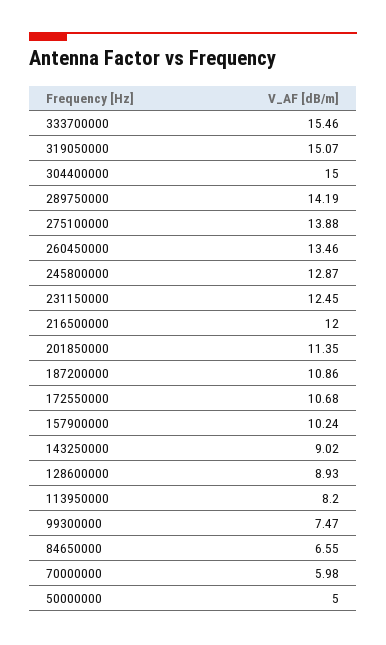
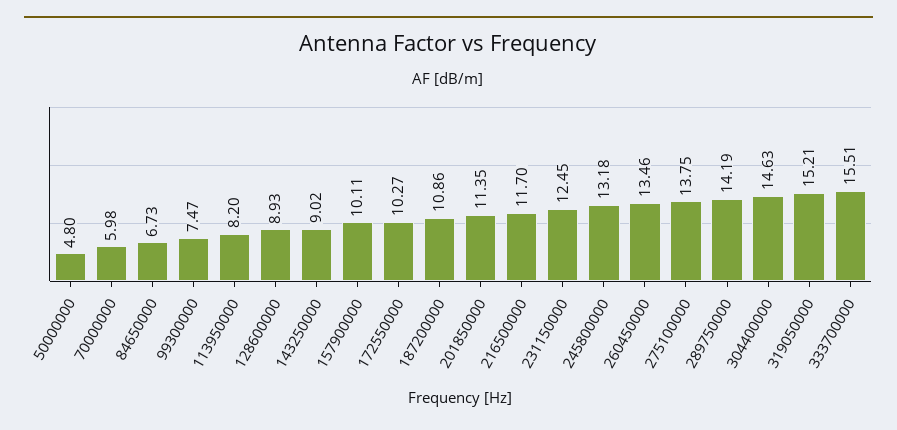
  {
-   "333700000": 15.46,
+   "333700000": 15.51,
-   "319050000": 15.07,
+   "319050000": 15.21,
-   "304400000": 15,
+   "304400000": 14.63,
    "289750000": 14.19,
-   "275100000": 13.88,
+   "275100000": 13.75,
    "260450000": 13.46,
-   "245800000": 12.87,
+   "245800000": 13.18,
    "231150000": 12.45,
-   "216500000": 12,
+   "216500000": 11.7,
    "201850000": 11.35,
    "187200000": 10.86,
-   "172550000": 10.68,
+   "172550000": 10.27,
-   "157900000": 10.24,
+   "157900000": 10.11,
    "143250000": 9.02,
    "128600000": 8.93,
    "113950000": 8.2,
    "99300000": 7.47,
-   "84650000": 6.55,
+   "84650000": 6.73,
    "70000000": 5.98,
-   "50000000": 5
+   "50000000": 4.8
  }

